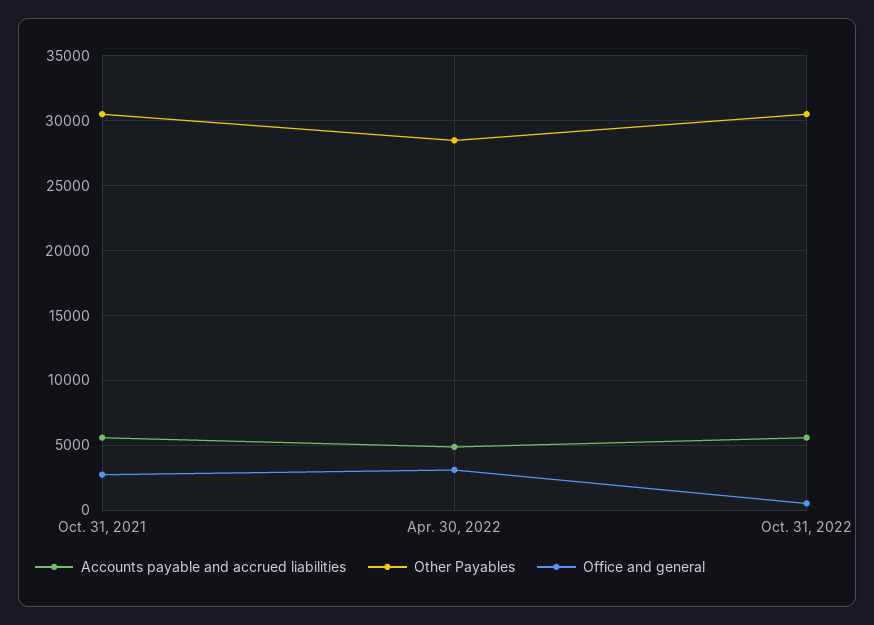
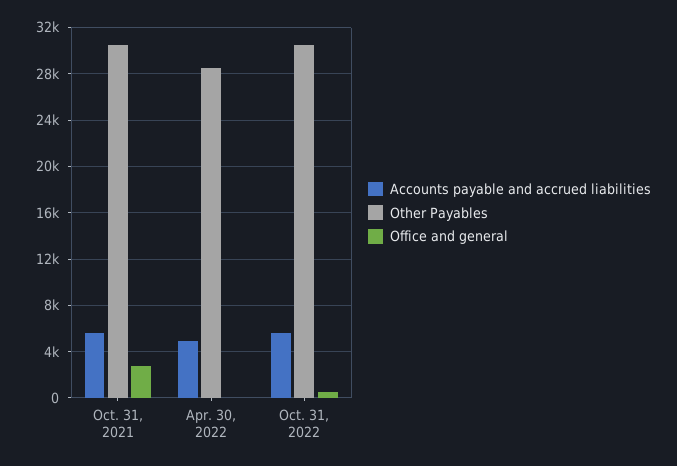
  {
    "Accounts payable and accrued liabilities": {
      "Oct. 31, 2021": 5500,
      "Apr. 30, 2022": 5000,
      "Oct. 31, 2022": 5500
    },
    "Other Payables": {
      "Oct. 31, 2021": 30500,
      "Apr. 30, 2022": 28500,
      "Oct. 31, 2022": 30500
    },
    "Office and general": {
      "Oct. 31, 2021": 2500,
-     "Apr. 30, 2022": 3000,
+     "Apr. 30, 2022": 0,
      "Oct. 31, 2022": 500
    }
  }

